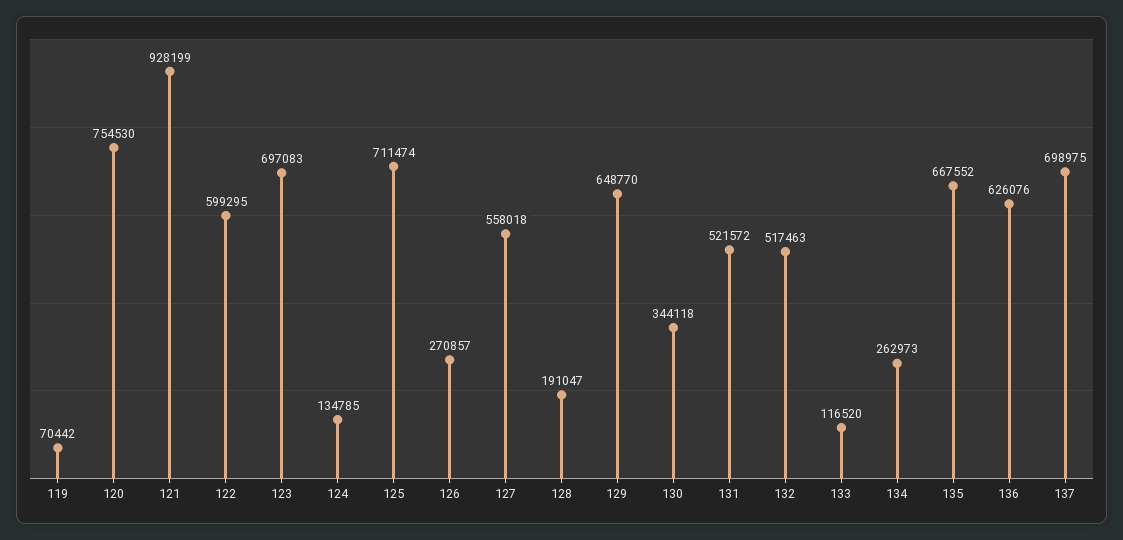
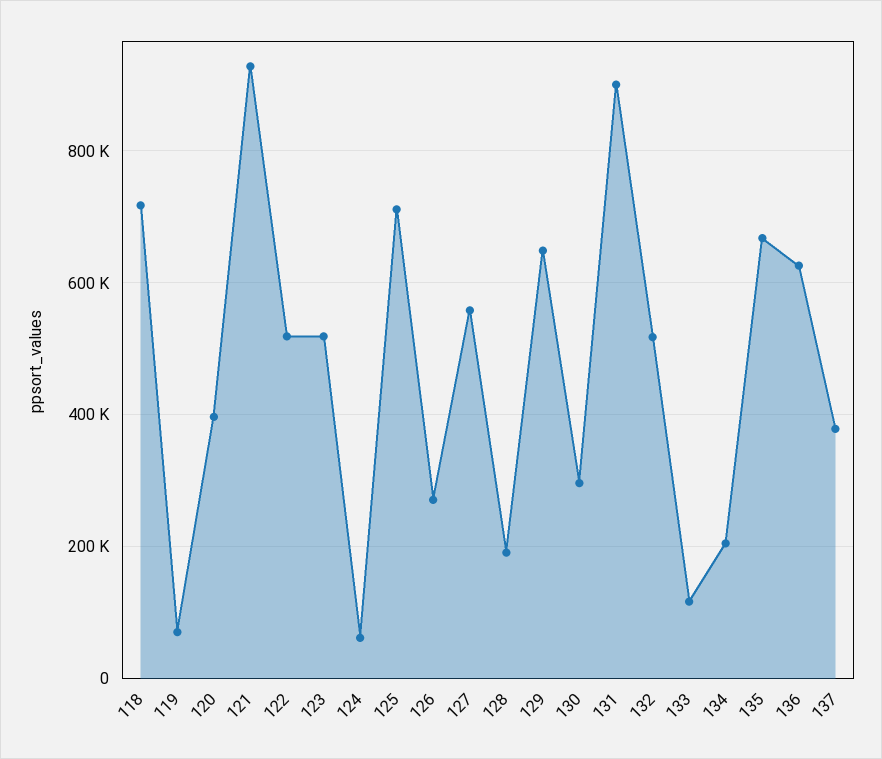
  {
    "119": 70442,
-   "120": 754530,
+   "120": 400000,
    "121": 928199,
-   "122": 599295,
+   "122": 520000,
-   "123": 697083,
+   "123": 520000,
-   "124": 134785,
+   "124": 60000,
    "125": 711474,
    "126": 270857,
    "127": 558018,
    "128": 191047,
    "129": 648770,
-   "130": 344118,
+   "130": 300000,
-   "131": 521572,
+   "131": 900000,
    "132": 517463,
    "133": 116520,
-   "134": 262973,
+   "134": 200000,
    "135": 667552,
    "136": 626076,
-   "137": 698975
+   "137": 380000,
+   "118": 720000
  }

